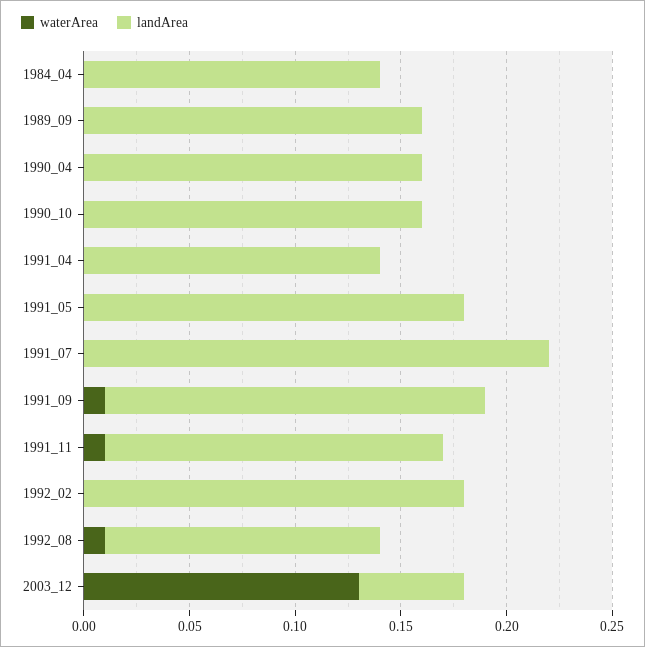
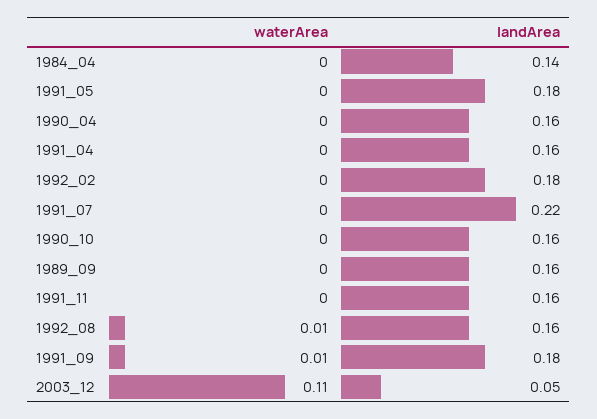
  {
    "waterArea": {
      "1984_04": 0,
      "1989_09": 0,
      "1990_04": 0,
      "1990_10": 0,
      "1991_04": 0,
      "1991_05": 0,
      "1991_07": 0,
      "1991_09": 0.01,
-     "1991_11": 0.01,
+     "1991_11": 0,
      "1992_02": 0,
      "1992_08": 0.01,
-     "2003_12": 0.13
+     "2003_12": 0.11
    },
    "landArea": {
      "1984_04": 0.14,
      "1989_09": 0.16,
      "1990_04": 0.16,
      "1990_10": 0.16,
-     "1991_04": 0.14,
+     "1991_04": 0.16,
      "1991_05": 0.18,
      "1991_07": 0.22,
      "1991_09": 0.18,
      "1991_11": 0.16,
      "1992_02": 0.18,
-     "1992_08": 0.13,
+     "1992_08": 0.16,
      "2003_12": 0.05
    }
  }

